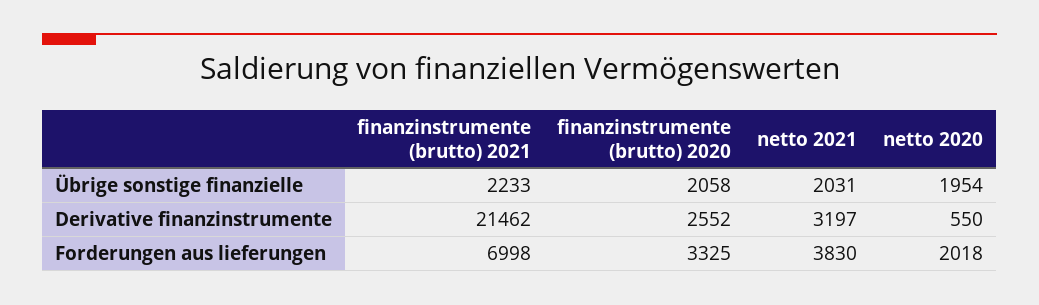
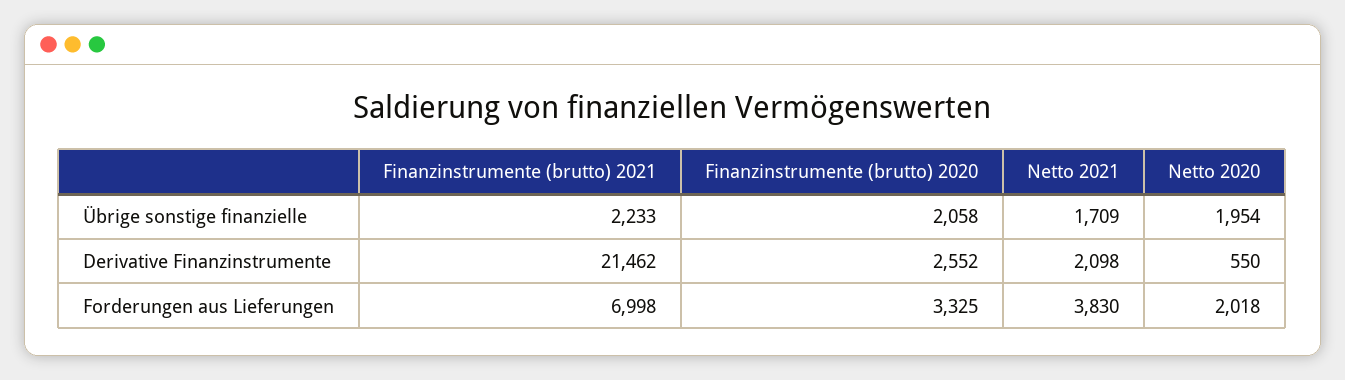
  {
    "finanzinstrumente (brutto) 2021": {
      "Übrige sonstige finanzielle": 2233,
      "Derivative finanzinstrumente": 21462,
      "Forderungen aus lieferungen": 6998
    },
    "finanzinstrumente (brutto) 2020": {
      "Übrige sonstige finanzielle": 2058,
      "Derivative finanzinstrumente": 2552,
      "Forderungen aus lieferungen": 3325
    },
    "netto 2021": {
-     "Übrige sonstige finanzielle": 2031,
+     "Übrige sonstige finanzielle": 1709,
-     "Derivative finanzinstrumente": 3197,
+     "Derivative finanzinstrumente": 2098,
      "Forderungen aus lieferungen": 3830
    },
    "netto 2020": {
      "Übrige sonstige finanzielle": 1954,
      "Derivative finanzinstrumente": 550,
      "Forderungen aus lieferungen": 2018
    }
  }

